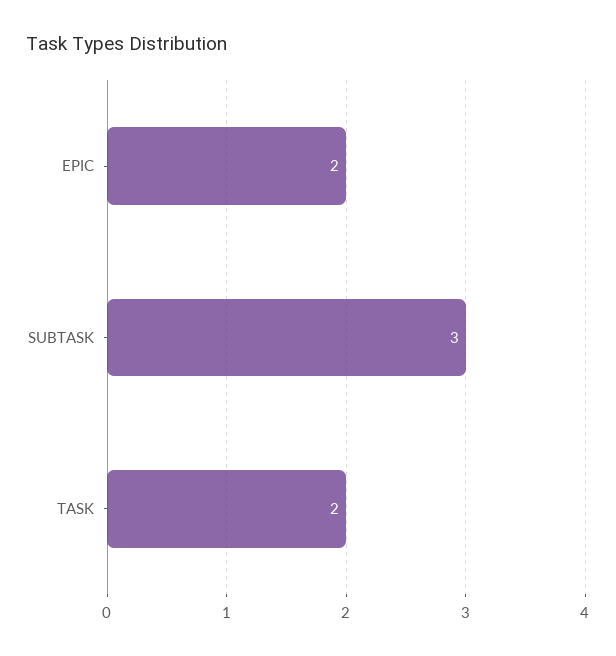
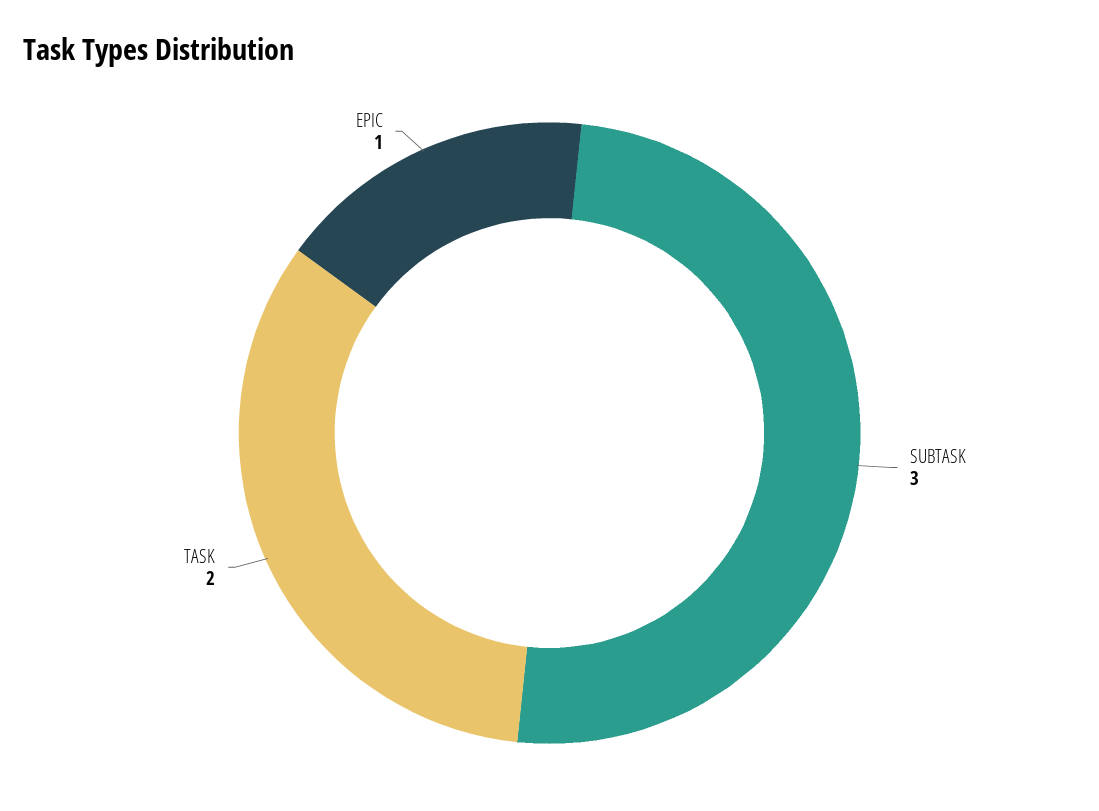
  {
-   "EPIC": 2,
+   "EPIC": 1,
    "SUBTASK": 3,
    "TASK": 2
  }

